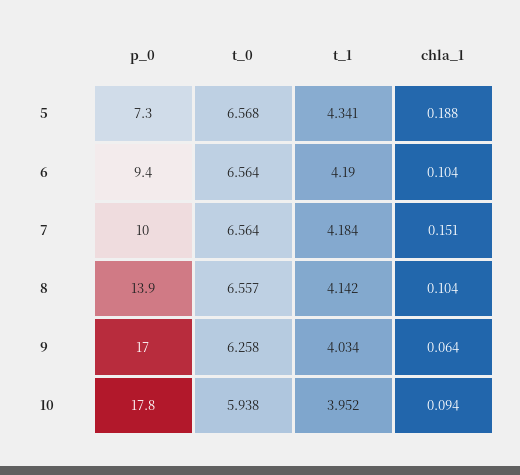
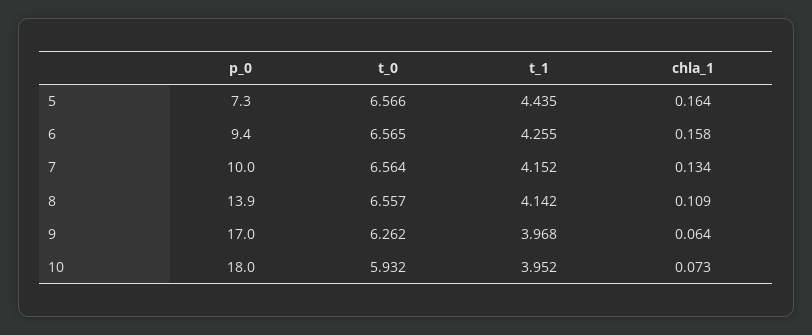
  {
    "p_0": {
      "5": 7.3,
      "6": 9.4,
      "7": 10,
      "8": 13.9,
      "9": 17,
-     "10": 17.8
+     "10": 18
    },
    "t_0": {
-     "5": 6.568,
+     "5": 6.566,
-     "6": 6.564,
+     "6": 6.565,
      "7": 6.564,
      "8": 6.557,
-     "9": 6.258,
+     "9": 6.262,
-     "10": 5.938
+     "10": 5.932
    },
    "t_1": {
-     "5": 4.341,
+     "5": 4.435,
-     "6": 4.19,
+     "6": 4.255,
-     "7": 4.184,
+     "7": 4.152,
      "8": 4.142,
-     "9": 4.034,
+     "9": 3.968,
      "10": 3.952
    },
    "chla_1": {
-     "5": 0.188,
+     "5": 0.164,
-     "6": 0.104,
+     "6": 0.158,
-     "7": 0.151,
+     "7": 0.134,
-     "8": 0.104,
+     "8": 0.109,
      "9": 0.064,
-     "10": 0.094
+     "10": 0.073
    }
  }

